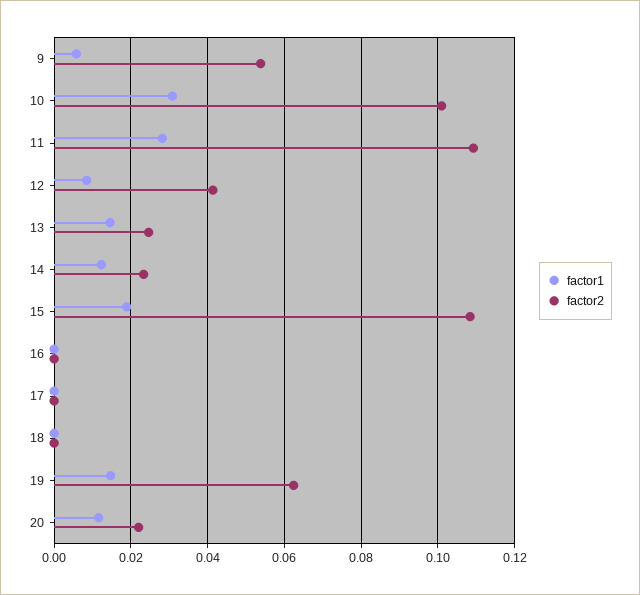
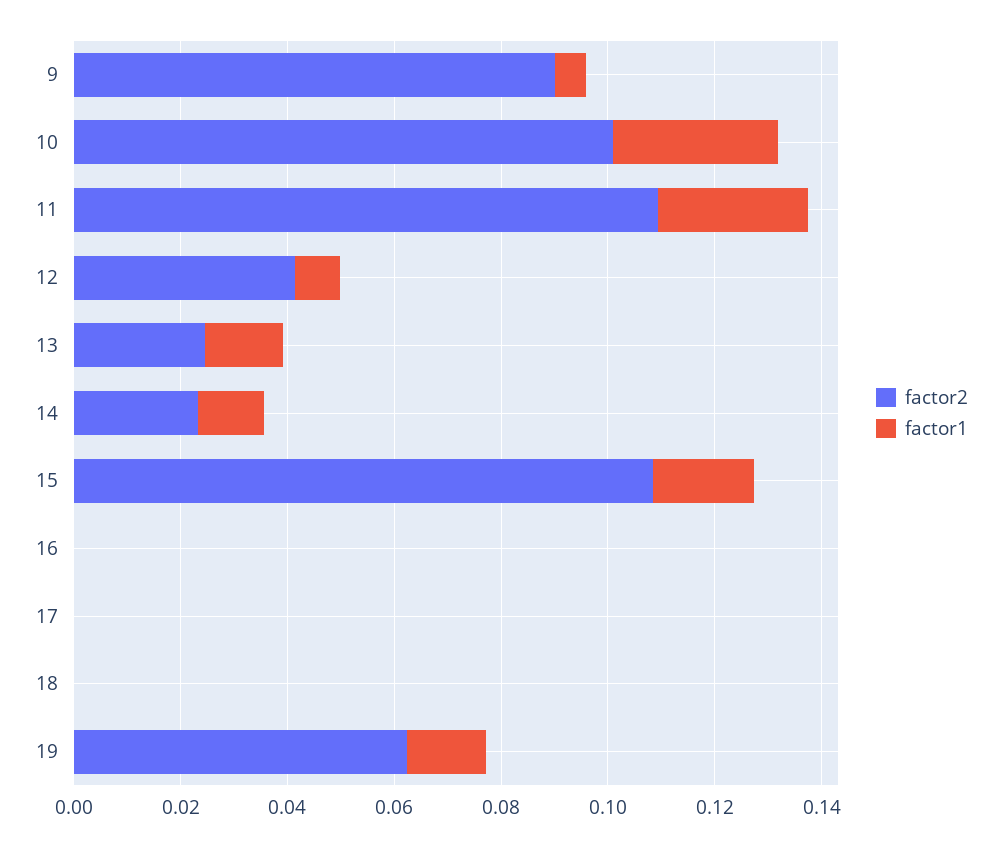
  {
    "factor1": {
      "9": 0.006,
      "10": 0.03,
      "11": 0.028,
      "12": 0.008,
      "13": 0.014,
      "14": 0.012,
      "15": 0.018,
      "16": 0,
      "17": 0,
      "18": 0,
-     "19": 0.014,
+     "19": 0.014
-     "20": 0.012
    },
    "factor2": {
-     "9": 0.054,
+     "9": 0.09,
      "10": 0.102,
      "11": 0.11,
      "12": 0.042,
      "13": 0.024,
      "14": 0.024,
      "15": 0.108,
      "16": 0,
      "17": 0,
      "18": 0,
-     "19": 0.062,
+     "19": 0.062
-     "20": 0.022
    }
  }

